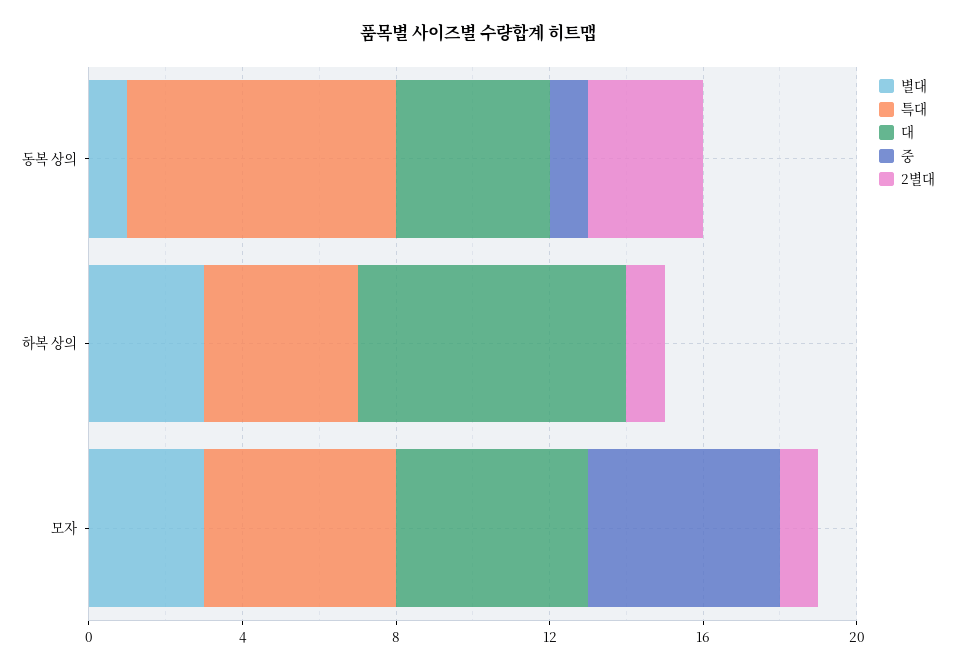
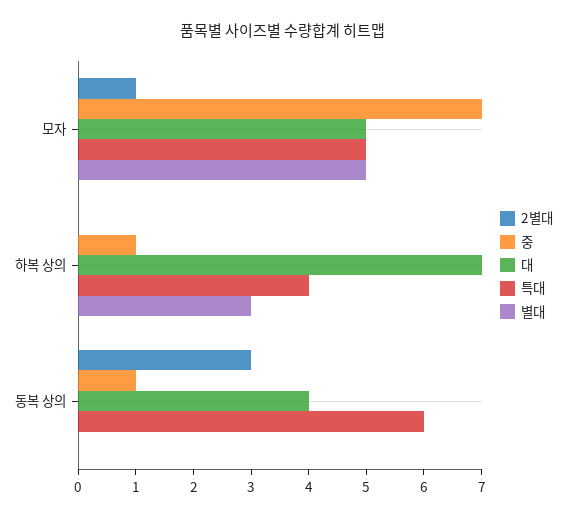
  {
    "별대": {
-     "동복 상의": 1,
+     "동복 상의": 0,
      "하복 상의": 3,
-     "모자": 3
+     "모자": 5
    },
    "특대": {
-     "동복 상의": 7,
+     "동복 상의": 6,
      "하복 상의": 4,
      "모자": 5
    },
    "대": {
      "동복 상의": 4,
      "하복 상의": 7,
      "모자": 5
    },
    "중": {
      "동복 상의": 1,
-     "하복 상의": 0,
+     "하복 상의": 1,
-     "모자": 5
+     "모자": 7
    },
    "2별대": {
      "동복 상의": 3,
-     "하복 상의": 1,
+     "하복 상의": 0,
      "모자": 1
    }
  }

